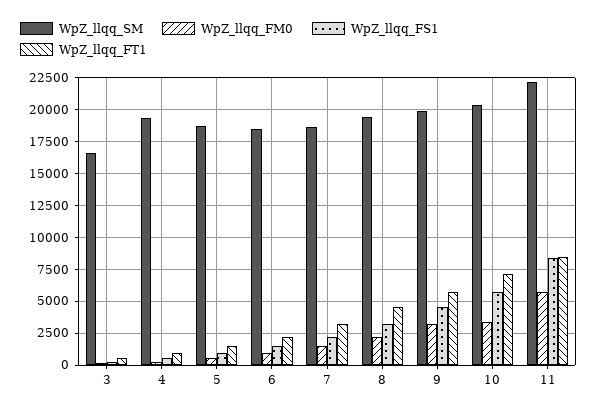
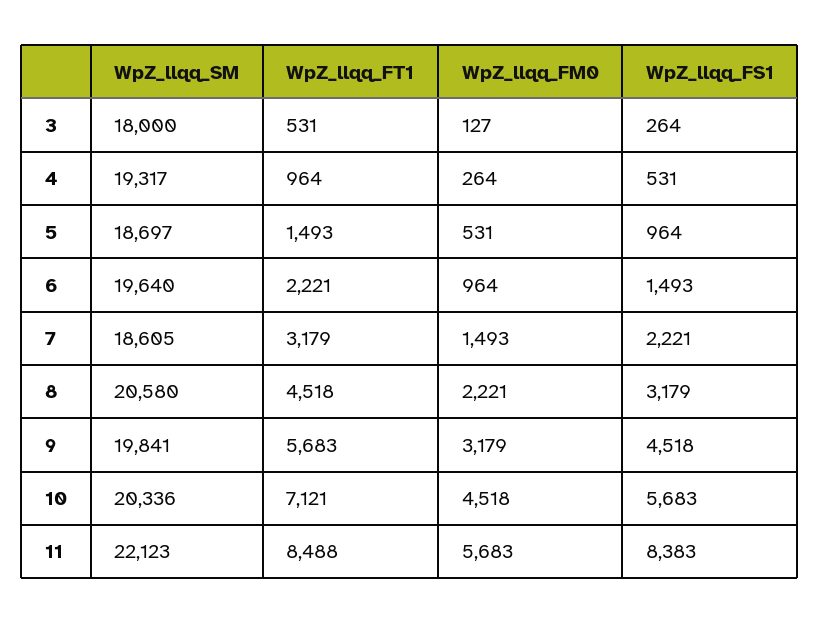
  {
    "WpZ_llqq_SM": {
-     "3": 16500,
+     "3": 18000,
      "4": 19317,
      "5": 18697,
-     "6": 18500,
+     "6": 19640,
      "7": 18605,
-     "8": 19500,
+     "8": 20580,
      "9": 19841,
      "10": 20336,
      "11": 22123
    },
    "WpZ_llqq_FM0": {
      "3": 127,
      "4": 264,
      "5": 531,
      "6": 964,
      "7": 1493,
      "8": 2221,
      "9": 3179,
-     "10": 3500,
+     "10": 4518,
      "11": 5683
    },
    "WpZ_llqq_FS1": {
      "3": 264,
      "4": 531,
      "5": 964,
      "6": 1493,
      "7": 2221,
      "8": 3179,
      "9": 4518,
      "10": 5683,
      "11": 8383
    },
    "WpZ_llqq_FT1": {
      "3": 531,
      "4": 964,
      "5": 1493,
      "6": 2221,
      "7": 3179,
      "8": 4518,
      "9": 5683,
      "10": 7121,
      "11": 8488
    }
  }

